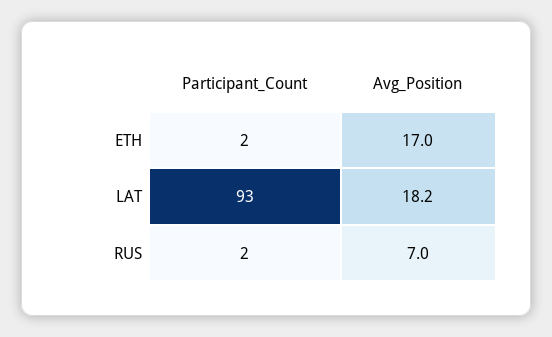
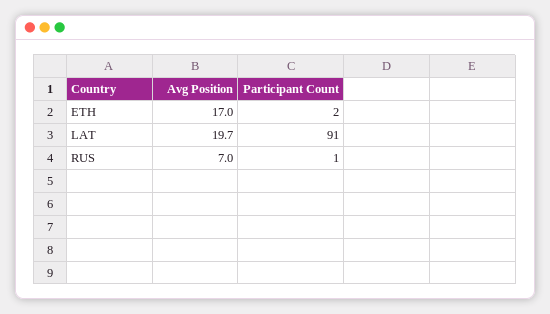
  {
    "Participant_Count": {
      "ETH": 2,
-     "LAT": 93,
+     "LAT": 91,
-     "RUS": 2
+     "RUS": 1
    },
    "Avg_Position": {
      "ETH": 17,
-     "LAT": 18.2,
+     "LAT": 19.7,
      "RUS": 7
    }
  }

